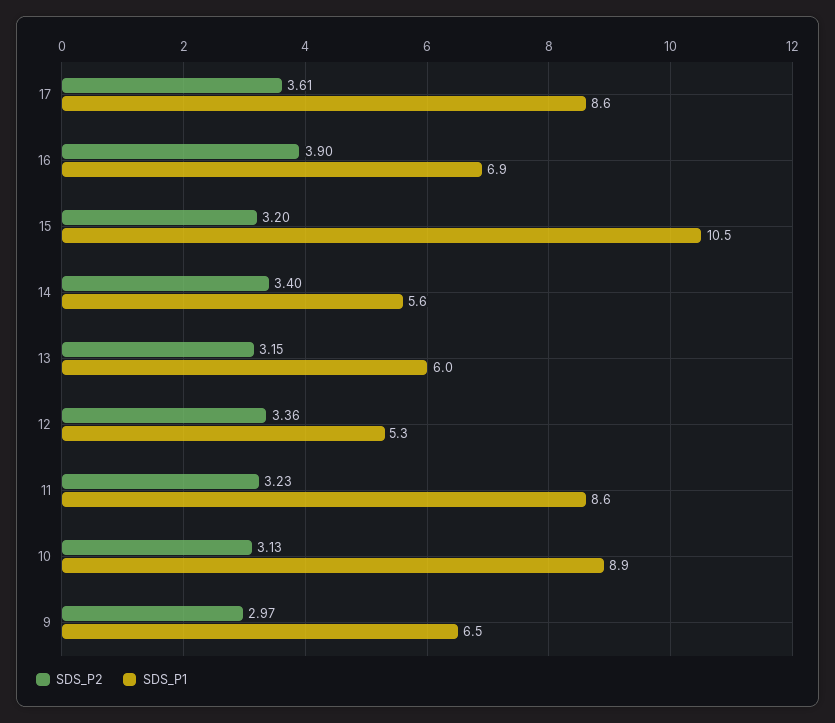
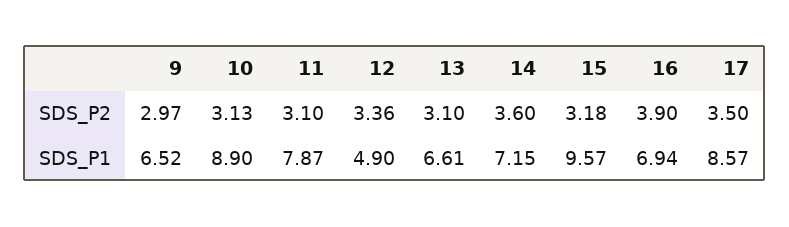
  {
    "SDS_P2": {
-     "17": 3.61,
+     "17": 3.5,
      "16": 3.9,
-     "15": 3.2,
+     "15": 3.18,
-     "14": 3.4,
+     "14": 3.6,
-     "13": 3.15,
+     "13": 3.1,
      "12": 3.36,
-     "11": 3.23,
+     "11": 3.1,
      "10": 3.13,
      "9": 2.97
    },
    "SDS_P1": {
      "17": 8.57,
      "16": 6.94,
-     "15": 10.5,
+     "15": 9.57,
-     "14": 5.6,
+     "14": 7.15,
-     "13": 6,
+     "13": 6.61,
-     "12": 5.3,
+     "12": 4.9,
-     "11": 8.6,
+     "11": 7.87,
      "10": 8.9,
      "9": 6.52
    }
  }

